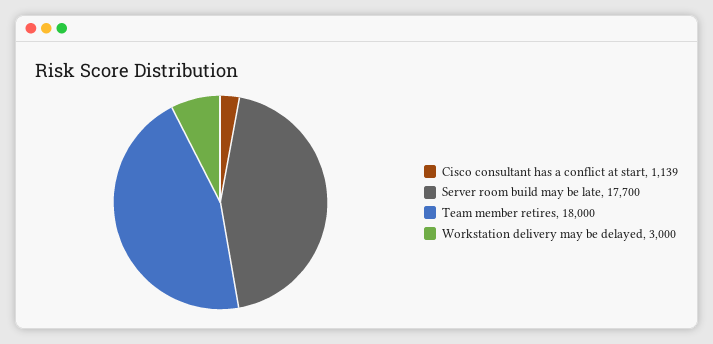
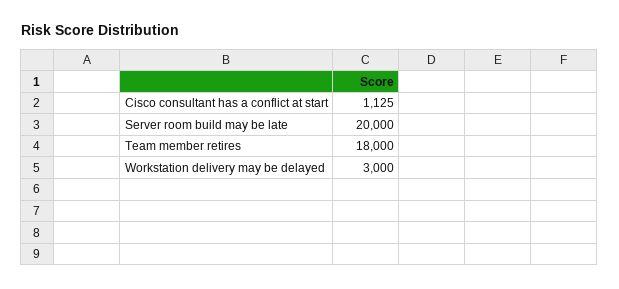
  {
-   "Cisco consultant has a conflict at start": 1139,
+   "Cisco consultant has a conflict at start": 1125,
-   "Server room build may be late": 17700,
+   "Server room build may be late": 20000,
    "Team member retires": 18000,
    "Workstation delivery may be delayed": 3000
  }

